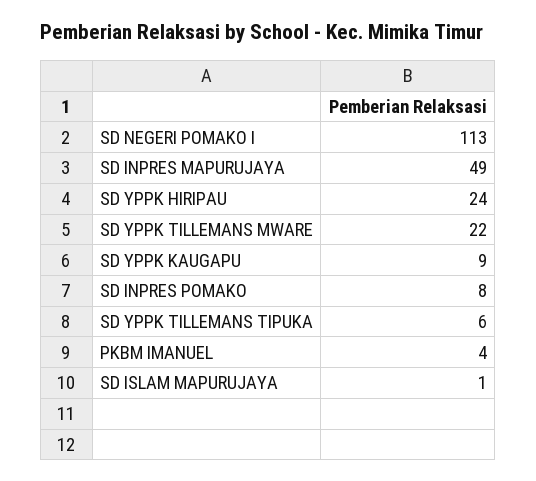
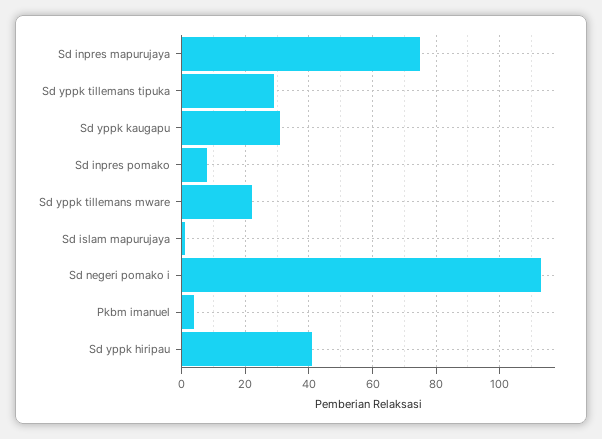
  {
    "SD NEGERI POMAKO I": 113,
-   "SD INPRES MAPURUJAYA": 49,
+   "SD INPRES MAPURUJAYA": 75,
-   "SD YPPK HIRIPAU": 24,
+   "SD YPPK HIRIPAU": 40,
    "SD YPPK TILLEMANS MWARE": 22,
-   "SD YPPK KAUGAPU": 9,
+   "SD YPPK KAUGAPU": 30,
    "SD INPRES POMAKO": 8,
-   "SD YPPK TILLEMANS TIPUKA": 6,
+   "SD YPPK TILLEMANS TIPUKA": 30,
    "PKBM IMANUEL": 4,
    "SD ISLAM MAPURUJAYA": 1
  }

